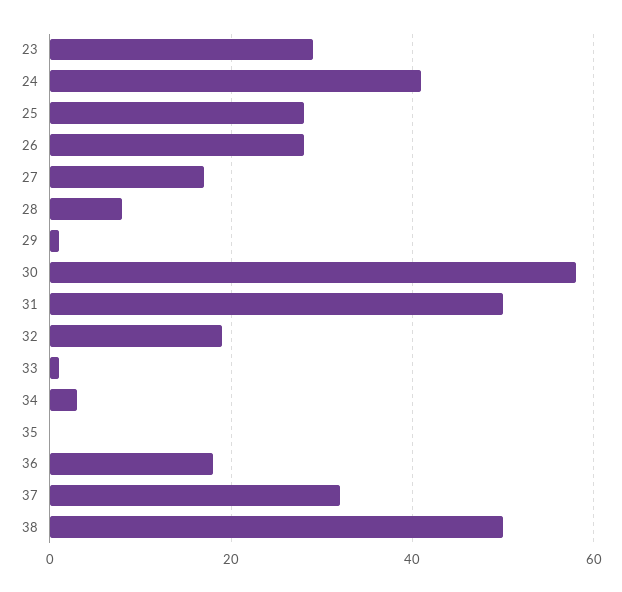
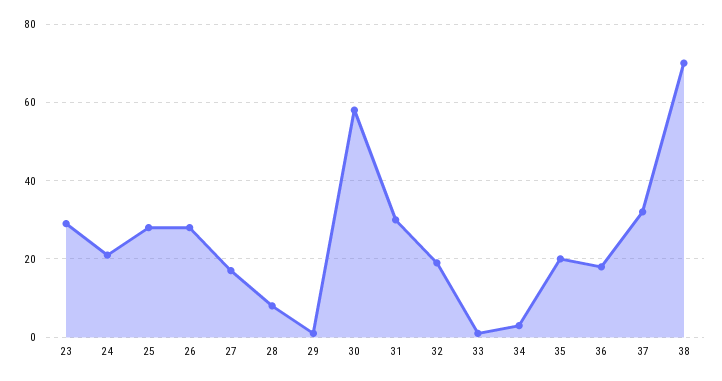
  {
    "23": 30,
-   "24": 40,
+   "24": 20,
    "25": 30,
    "26": 30,
    "27": 15,
    "28": 10,
    "29": 0,
    "30": 60,
-   "31": 50,
+   "31": 30,
    "32": 20,
    "33": 0,
    "34": 5,
-   "35": 0,
+   "35": 20,
    "36": 20,
    "37": 30,
-   "38": 50
+   "38": 70
  }

